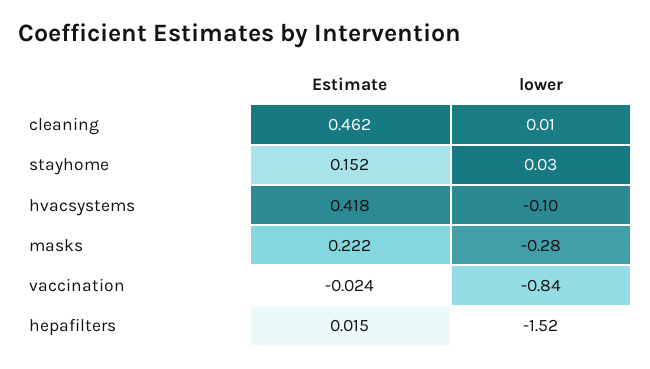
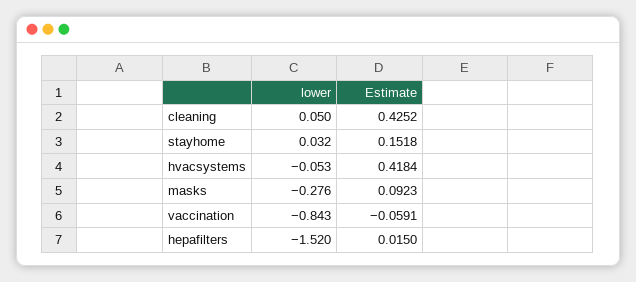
  {
    "Estimate": {
-     "cleaning": 0.462,
+     "cleaning": 0.4252,
      "stayhome": 0.1518,
      "hvacsystems": 0.4184,
-     "masks": 0.222,
+     "masks": 0.0923,
-     "vaccination": -0.024,
+     "vaccination": -0.0591,
      "hepafilters": 0.015
    },
    "lower": {
-     "cleaning": 0.01,
+     "cleaning": 0.05,
      "stayhome": 0.032,
-     "hvacsystems": -0.1,
+     "hvacsystems": -0.053,
      "masks": -0.276,
      "vaccination": -0.843,
      "hepafilters": -1.52
    }
  }

